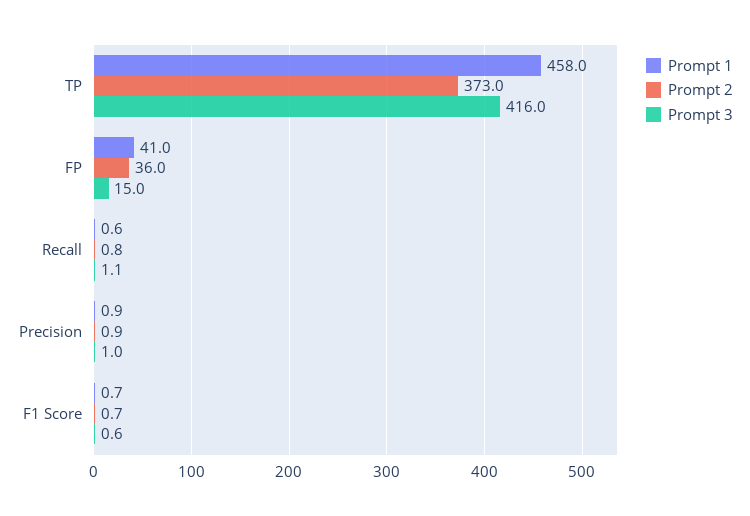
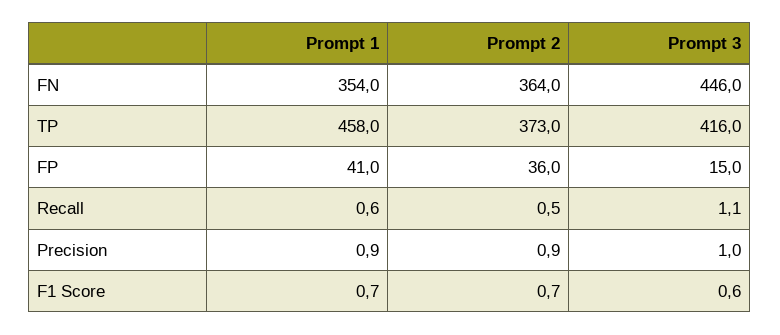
  {
    "Prompt 1": {
      "TP": 458,
      "FP": 41,
      "Recall": 0.6,
      "Precision": 0.9,
-     "F1 Score": 0.7
+     "F1 Score": 0.7,
+     "FN": 354
    },
    "Prompt 2": {
      "TP": 373,
      "FP": 36,
-     "Recall": 0.8,
+     "Recall": 0.5,
      "Precision": 0.9,
-     "F1 Score": 0.7
+     "F1 Score": 0.7,
+     "FN": 364
    },
    "Prompt 3": {
      "TP": 416,
      "FP": 15,
      "Recall": 1.1,
      "Precision": 1,
-     "F1 Score": 0.6
+     "F1 Score": 0.6,
+     "FN": 446
    }
  }

